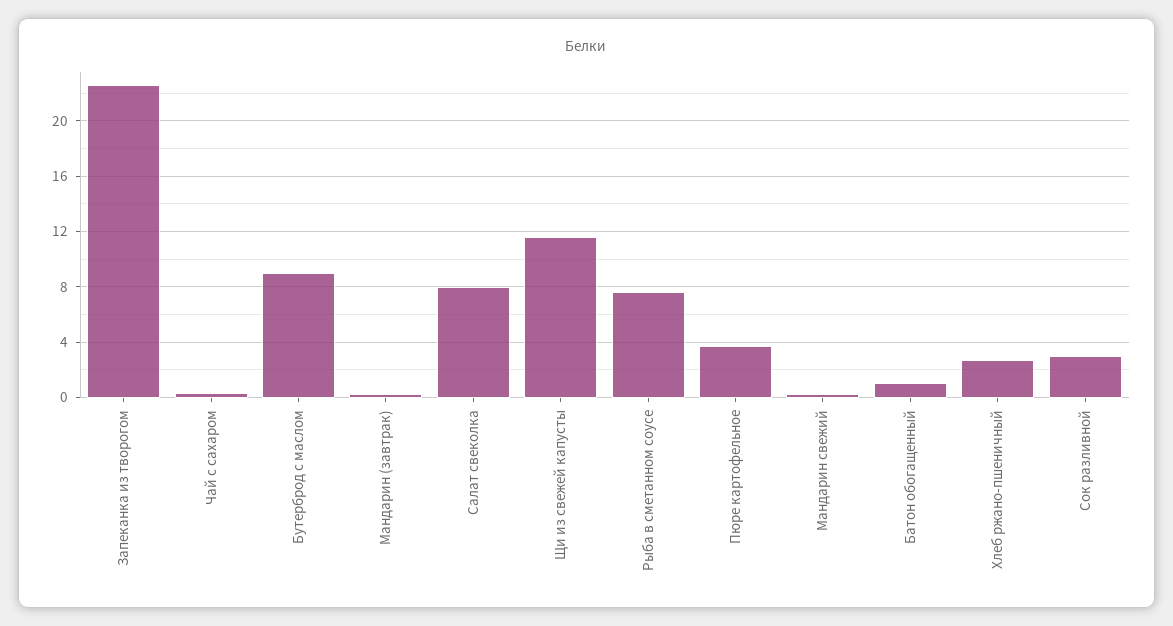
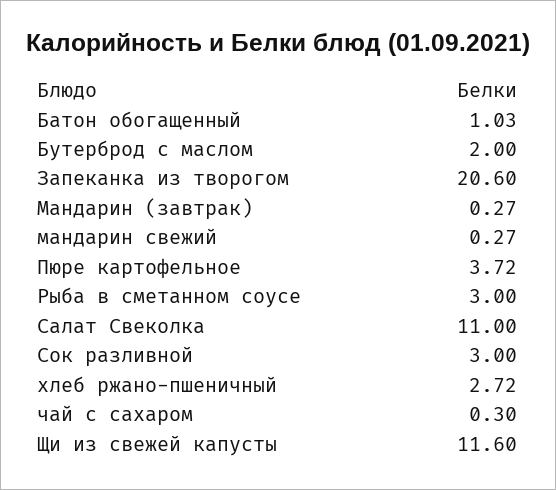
  {
-   "Запеканка из творогом": 22.5,
+   "Запеканка из творогом": 20.6,
    "Чай с сахаром": 0.3,
-   "Бутерброд с маслом": 9,
+   "Бутерброд с маслом": 2,
    "Мандарин (завтрак)": 0.27,
-   "Салат свеколка": 8,
+   "Салат свеколка": 11,
    "Щи из свежей капусты": 11.6,
-   "Рыба в сметанном соусе": 7.5,
+   "Рыба в сметанном соусе": 3,
    "Пюре картофельное": 3.72,
    "Мандарин свежий": 0.27,
    "Батон обогащенный": 1.03,
    "Хлеб ржано-пшеничный": 2.72,
    "Сок разливной": 3
  }

